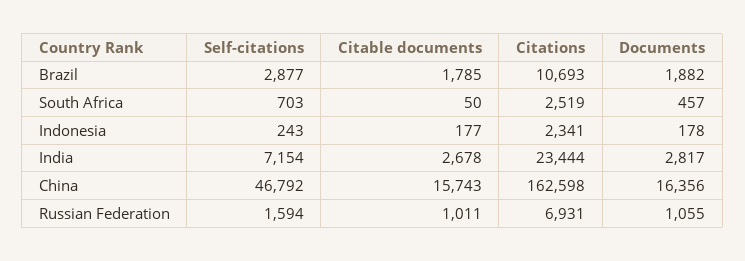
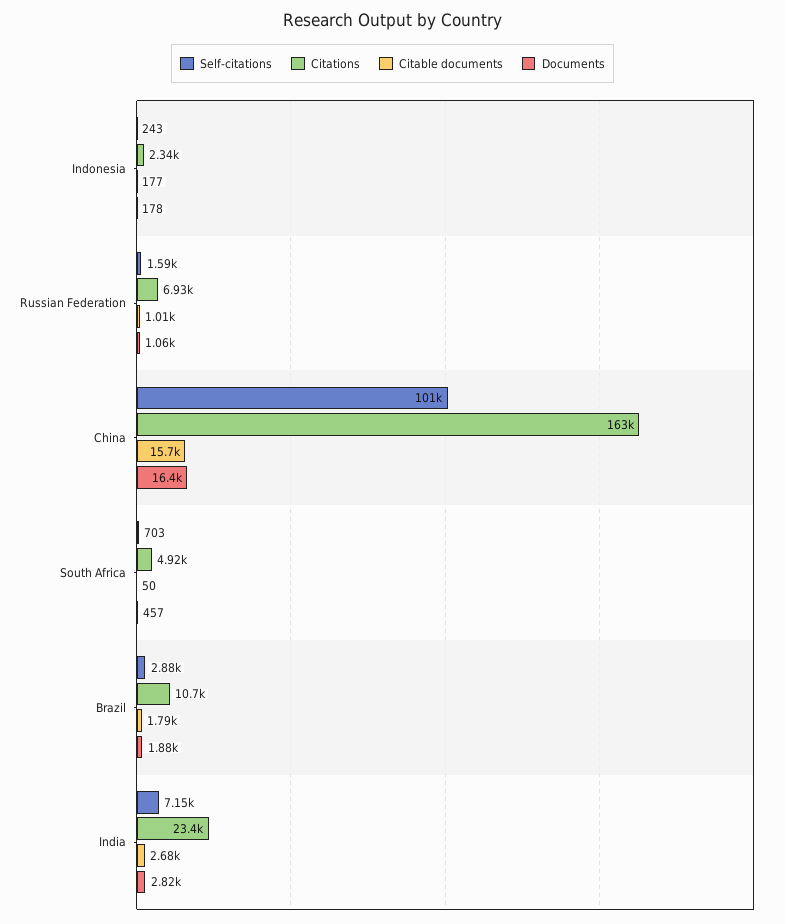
  {
    "Self-citations": {
      "Brazil": 2877,
      "South Africa": 703,
      "Indonesia": 243,
      "India": 7154,
-     "China": 46792,
+     "China": 101000,
      "Russian Federation": 1594
    },
    "Citable documents": {
      "Brazil": 1785,
      "South Africa": 50,
      "Indonesia": 177,
      "India": 2678,
      "China": 15743,
      "Russian Federation": 1011
    },
    "Citations": {
      "Brazil": 10693,
-     "South Africa": 2519,
+     "South Africa": 4920,
      "Indonesia": 2341,
      "India": 23444,
      "China": 162598,
      "Russian Federation": 6931
    },
    "Documents": {
      "Brazil": 1882,
      "South Africa": 457,
      "Indonesia": 178,
      "India": 2817,
      "China": 16356,
      "Russian Federation": 1055
    }
  }

